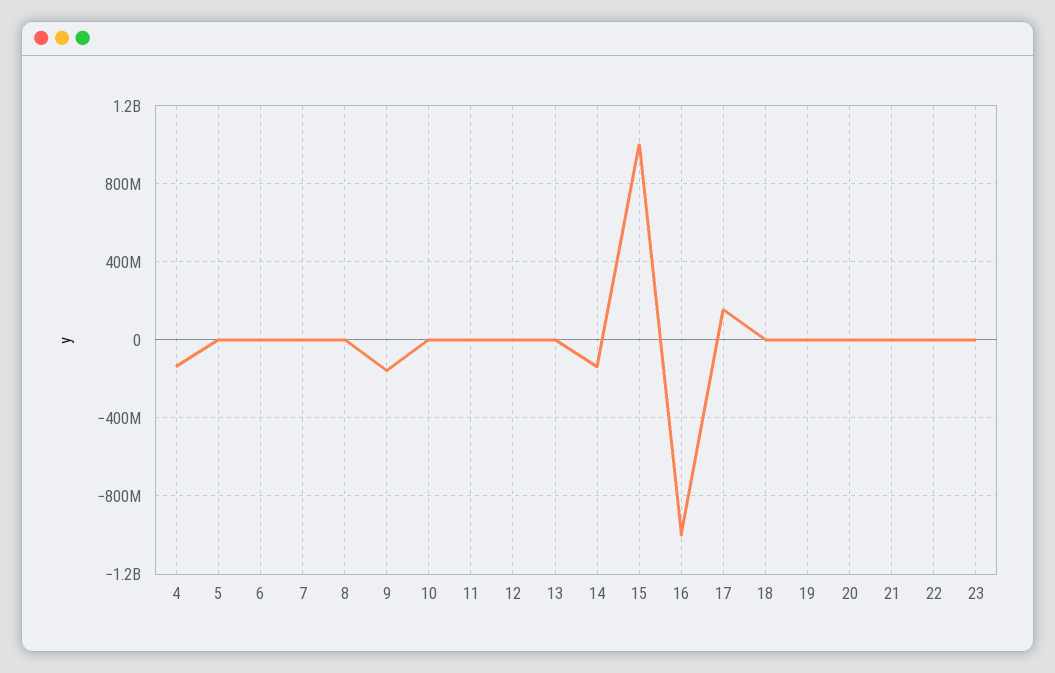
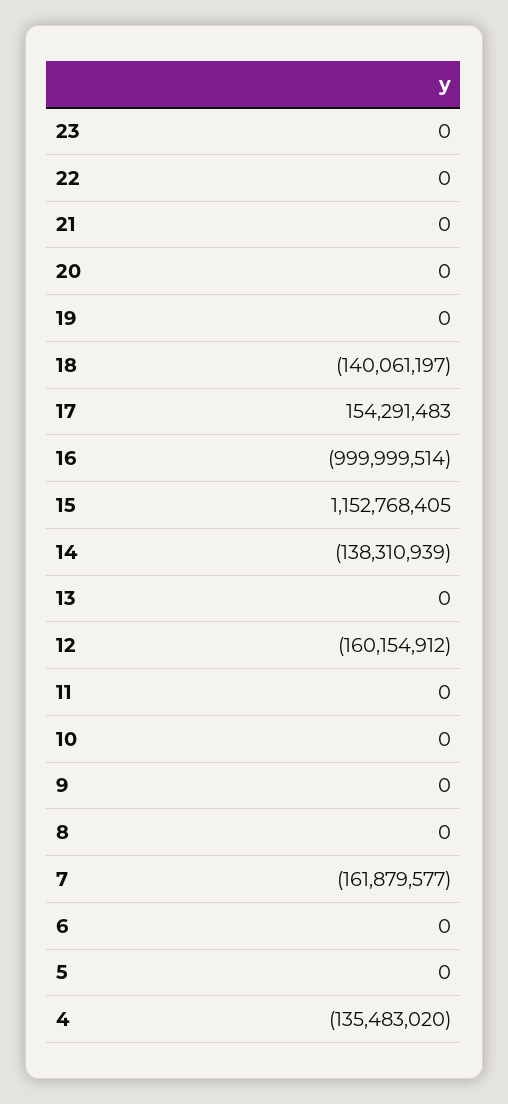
  {
    "4": -135483020,
    "5": 0,
    "6": 0,
-   "7": 0,
+   "7": -161879577,
    "8": 0,
-   "9": -150000000,
+   "9": 0,
    "10": 0,
    "11": 0,
-   "12": 0,
+   "12": -160154912,
    "13": 0,
    "14": -138310939,
-   "15": 1000000000,
+   "15": 1152768405,
    "16": -999999514,
    "17": 154291483,
-   "18": 0,
+   "18": -140061197,
    "19": 0,
    "20": 0,
    "21": 0,
    "22": 0,
    "23": 0
  }

